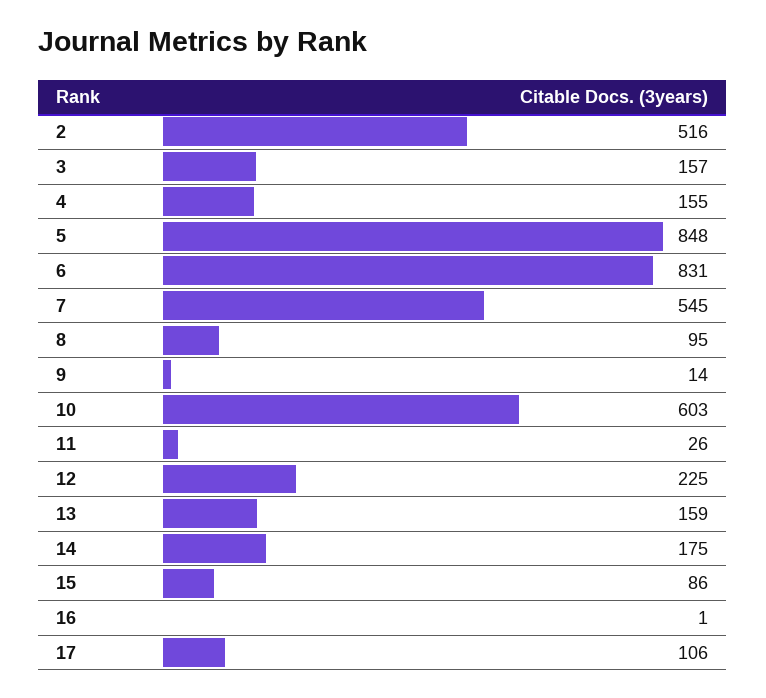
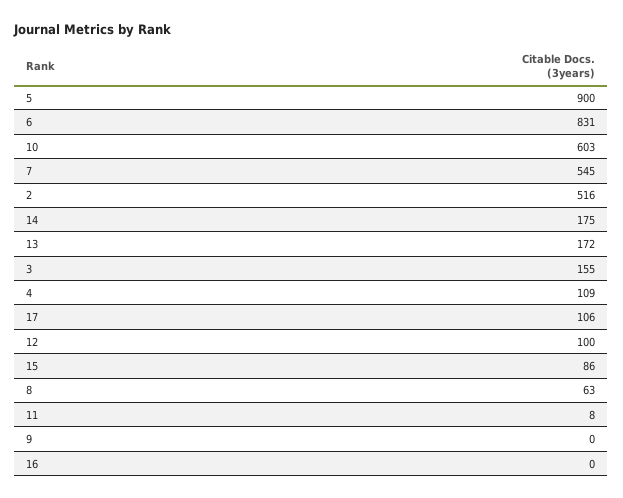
  {
    "2": 516,
-   "3": 157,
+   "3": 155,
-   "4": 155,
+   "4": 109,
-   "5": 848,
+   "5": 900,
    "6": 831,
    "7": 545,
-   "8": 95,
+   "8": 63,
-   "9": 14,
+   "9": 0,
    "10": 603,
-   "11": 26,
+   "11": 8,
-   "12": 225,
+   "12": 100,
-   "13": 159,
+   "13": 172,
    "14": 175,
    "15": 86,
-   "16": 1,
+   "16": 0,
    "17": 106
  }

